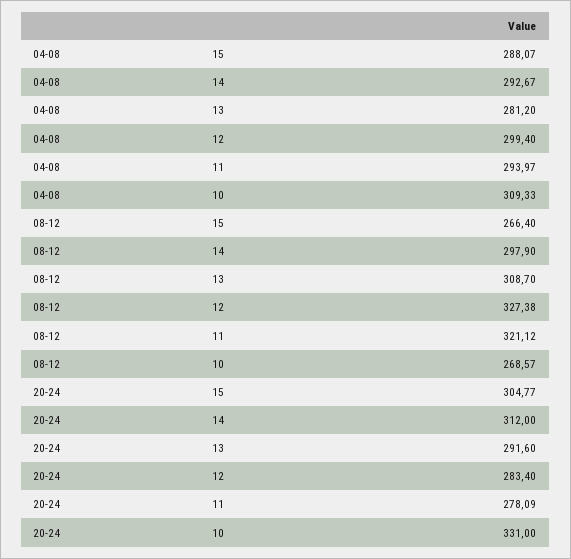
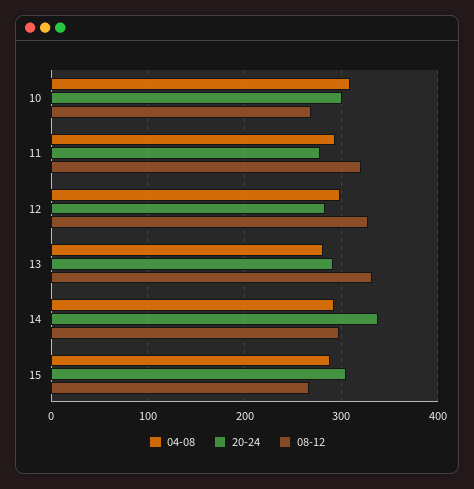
  {
    "04-08": {
      "15": 288.07,
      "14": 292.67,
      "13": 281.2,
      "12": 299.4,
      "11": 293.97,
      "10": 309.33
    },
    "08-12": {
      "15": 266.4,
      "14": 297.9,
-     "13": 308.7,
+     "13": 330,
      "12": 327.38,
      "11": 321.12,
      "10": 268.57
    },
    "20-24": {
      "15": 304.77,
-     "14": 312,
+     "14": 340,
      "13": 291.6,
      "12": 283.4,
      "11": 278.09,
-     "10": 331
+     "10": 300
    }
  }

